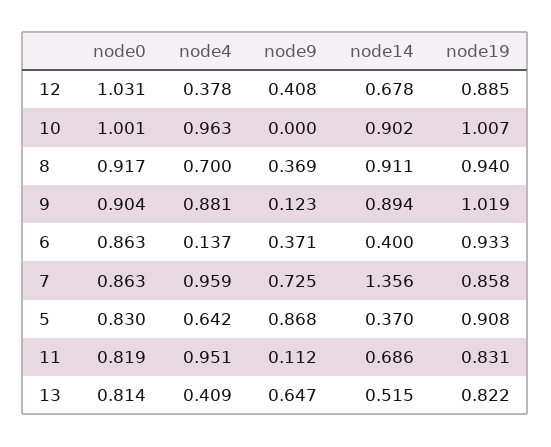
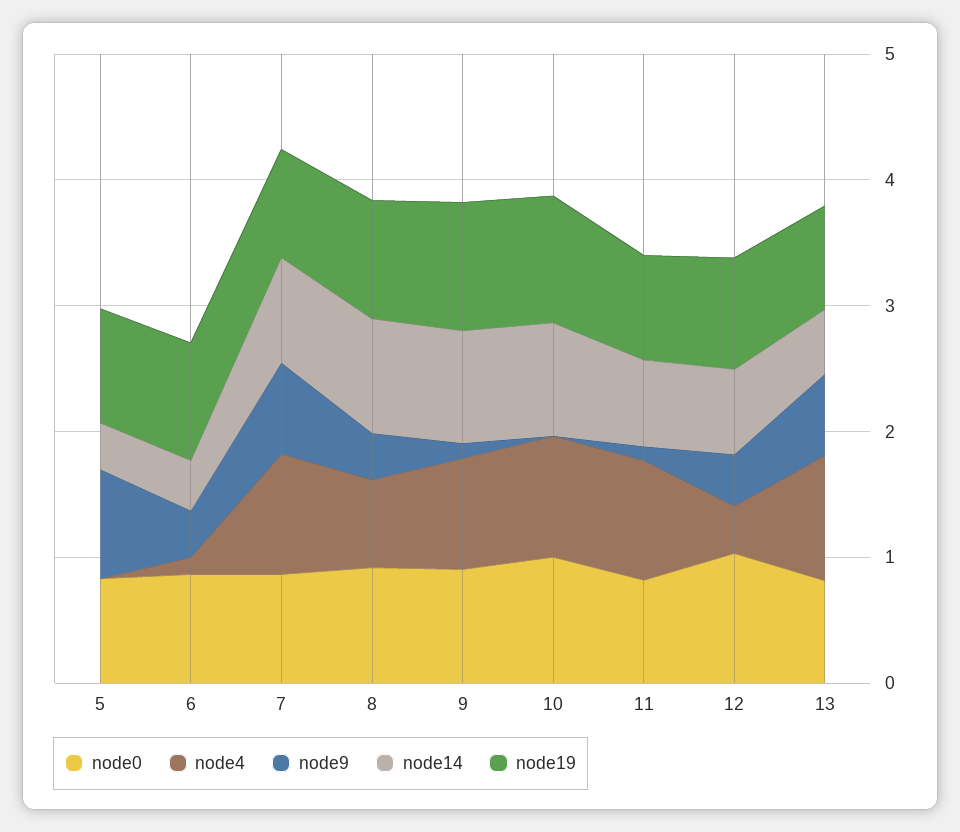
  {
    "node0": {
      "12": 1.031,
      "10": 1.001,
      "8": 0.917,
      "9": 0.904,
      "6": 0.863,
      "7": 0.863,
      "5": 0.83,
      "11": 0.819,
      "13": 0.814
    },
    "node4": {
      "12": 0.378,
      "10": 0.963,
      "8": 0.7,
      "9": 0.881,
      "6": 0.137,
      "7": 0.959,
-     "5": 0.642,
+     "5": 0,
      "11": 0.951,
-     "13": 0.409
+     "13": 1
    },
    "node9": {
      "12": 0.408,
      "10": 0,
      "8": 0.369,
      "9": 0.123,
      "6": 0.371,
      "7": 0.725,
      "5": 0.868,
      "11": 0.112,
      "13": 0.647
    },
    "node14": {
      "12": 0.678,
      "10": 0.902,
      "8": 0.911,
      "9": 0.894,
      "6": 0.4,
-     "7": 1.356,
+     "7": 0.8,
      "5": 0.37,
      "11": 0.686,
      "13": 0.515
    },
    "node19": {
      "12": 0.885,
      "10": 1.007,
      "8": 0.94,
      "9": 1.019,
      "6": 0.933,
      "7": 0.858,
      "5": 0.908,
      "11": 0.831,
      "13": 0.822
    }
  }

